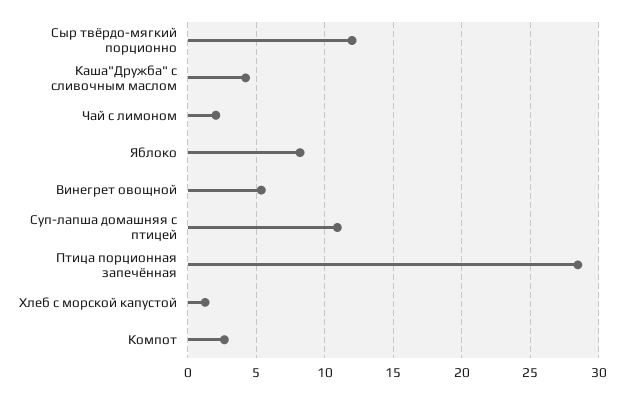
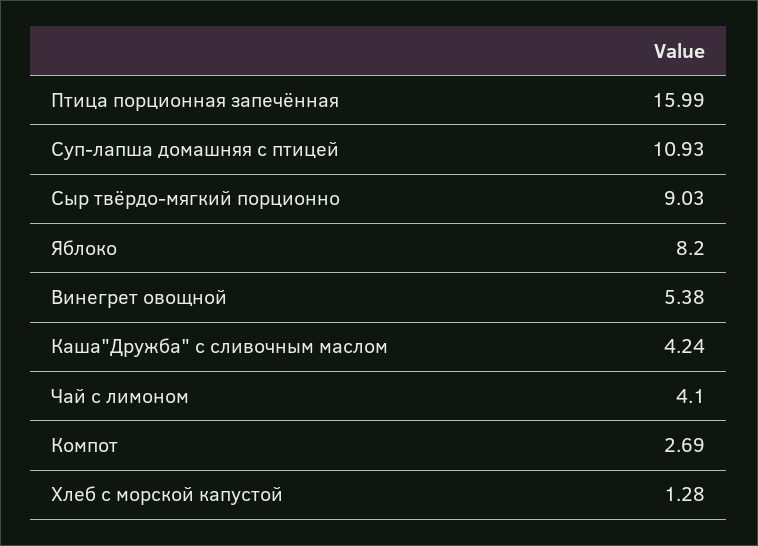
  {
-   "Сыр твёрдо-мягкий порционно": 12,
+   "Сыр твёрдо-мягкий порционно": 9.03,
    "Каша\"Дружба\" с сливочным маслом": 4.24,
-   "Чай с лимоном": 2,
+   "Чай с лимоном": 4.1,
    "Яблоко": 8.2,
    "Винегрет овощной": 5.38,
    "Суп-лапша домашняя с птицей": 10.93,
-   "Птица порционная запечённая": 28.5,
+   "Птица порционная запечённая": 15.99,
    "Хлеб с морской капустой": 1.28,
    "Компот": 2.69
  }

